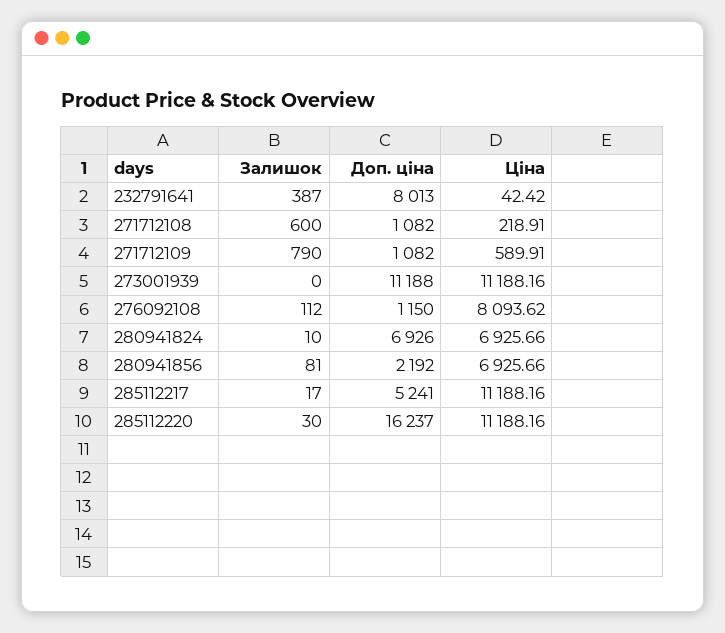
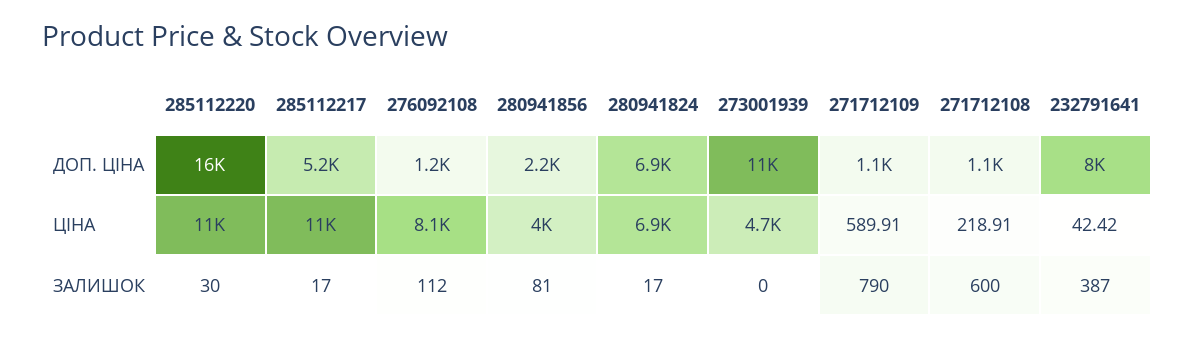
  {
    "Залишок": {
      "232791641": 387,
      "271712108": 600,
      "271712109": 790,
      "273001939": 0,
      "276092108": 112,
-     "280941824": 10,
+     "280941824": 17,
      "280941856": 81,
      "285112217": 17,
      "285112220": 30
    },
    "Доп. ціна": {
      "232791641": 8013,
      "271712108": 1082,
      "271712109": 1082,
      "273001939": 11188,
      "276092108": 1150,
      "280941824": 6926,
      "280941856": 2192,
      "285112217": 5241,
      "285112220": 16237
    },
    "Ціна": {
      "232791641": 42.42,
      "271712108": 218.91,
      "271712109": 589.91,
-     "273001939": 11188.16,
+     "273001939": 4700,
      "276092108": 8093.62,
      "280941824": 6925.66,
-     "280941856": 6925.66,
+     "280941856": 4000,
      "285112217": 11188.16,
      "285112220": 11188.16
    }
  }

